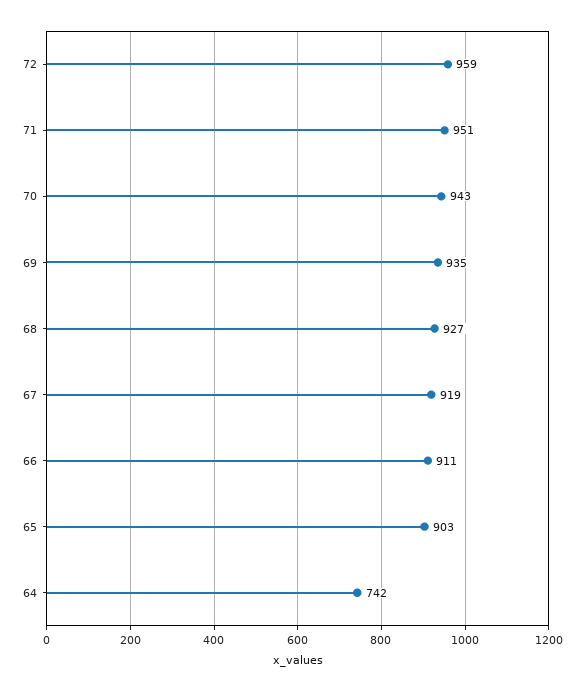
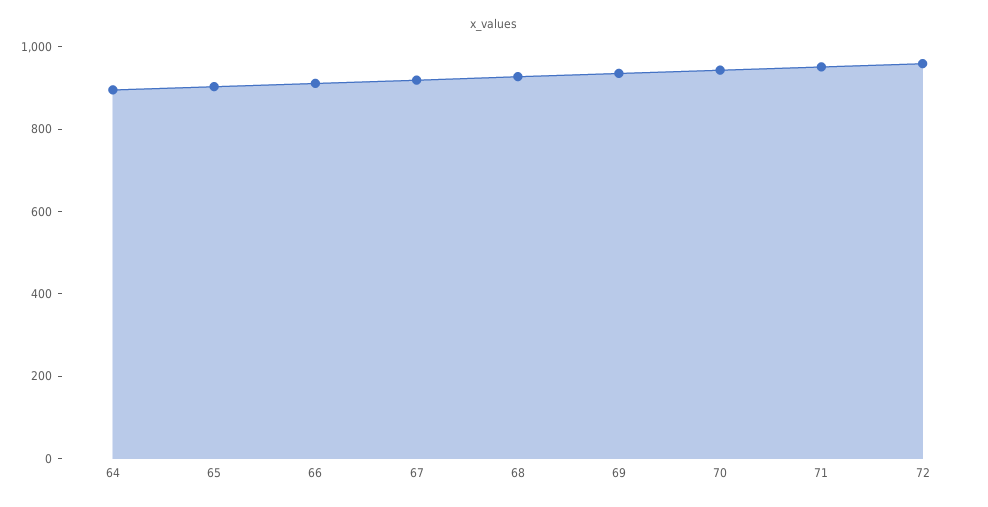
  {
    "72": 959,
    "71": 951,
    "70": 943,
    "69": 935,
    "68": 927,
    "67": 919,
    "66": 911,
    "65": 903,
-   "64": 742
+   "64": 900
  }

